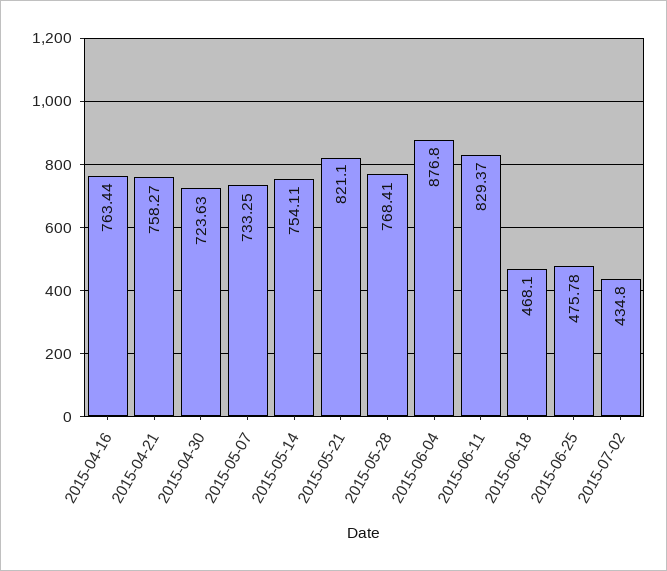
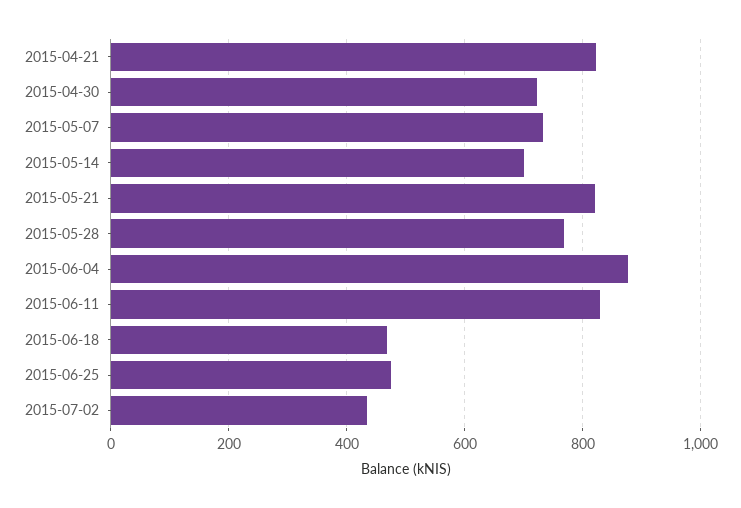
  {
-   "2015-04-16": 763.44,
-   "2015-04-21": 758.27,
+   "2015-04-21": 820,
    "2015-04-30": 723.63,
    "2015-05-07": 733.25,
-   "2015-05-14": 754.11,
+   "2015-05-14": 700,
    "2015-05-21": 821.1,
    "2015-05-28": 768.41,
    "2015-06-04": 876.8,
    "2015-06-11": 829.37,
    "2015-06-18": 468.1,
    "2015-06-25": 475.78,
    "2015-07-02": 434.8
  }

